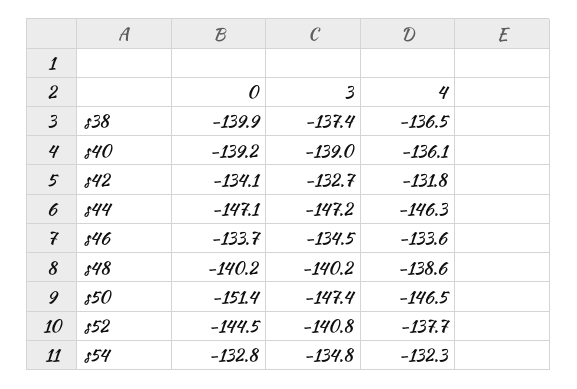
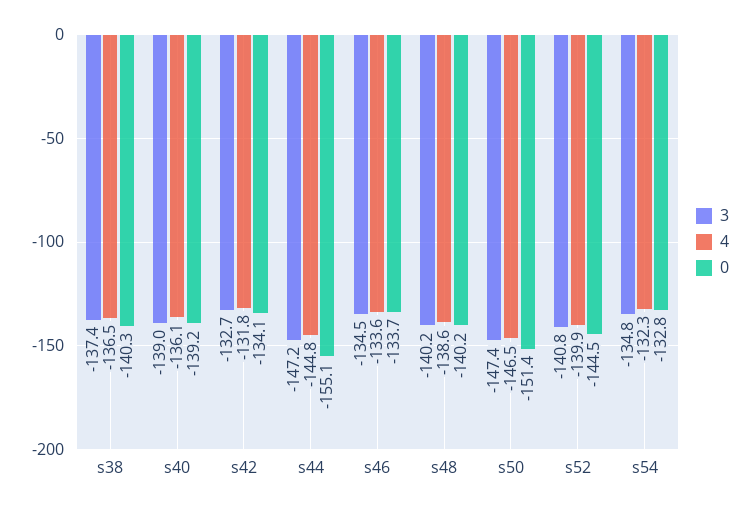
  {
    "0": {
-     "s38": -139.9,
+     "s38": -140.3,
      "s40": -139.2,
      "s42": -134.1,
-     "s44": -147.1,
+     "s44": -155.1,
      "s46": -133.7,
      "s48": -140.2,
      "s50": -151.4,
      "s52": -144.5,
      "s54": -132.8
    },
    "3": {
      "s38": -137.4,
      "s40": -139,
      "s42": -132.7,
      "s44": -147.2,
      "s46": -134.5,
      "s48": -140.2,
      "s50": -147.4,
      "s52": -140.8,
      "s54": -134.8
    },
    "4": {
      "s38": -136.5,
      "s40": -136.1,
      "s42": -131.8,
-     "s44": -146.3,
+     "s44": -144.8,
      "s46": -133.6,
      "s48": -138.6,
      "s50": -146.5,
-     "s52": -137.7,
+     "s52": -139.9,
      "s54": -132.3
    }
  }

